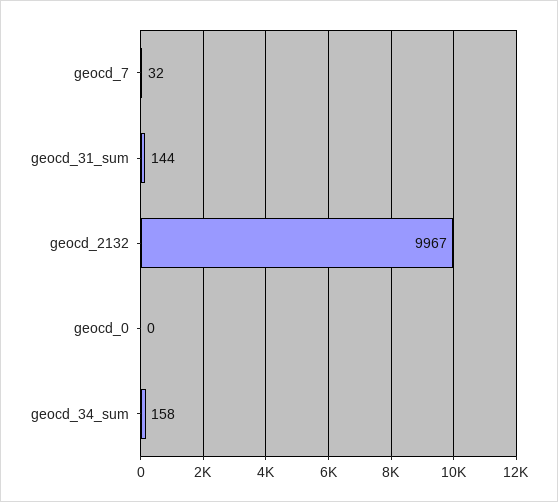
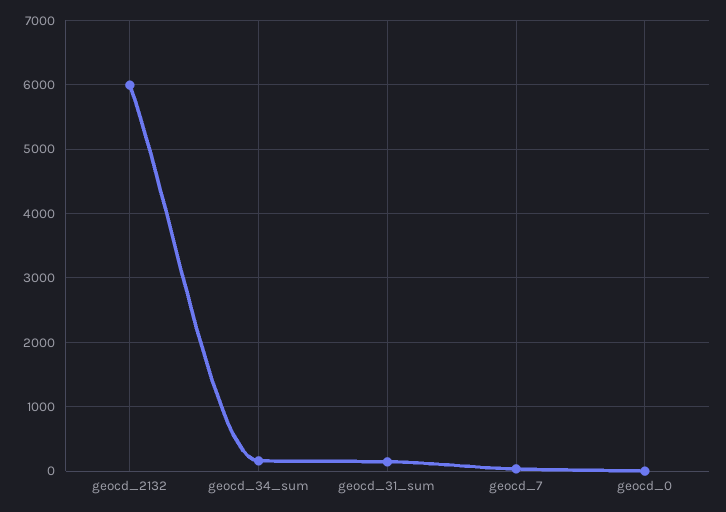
  {
    "geocd_7": 32,
    "geocd_31_sum": 144,
-   "geocd_2132": 9967,
+   "geocd_2132": 6000,
    "geocd_0": 0,
    "geocd_34_sum": 158
  }

